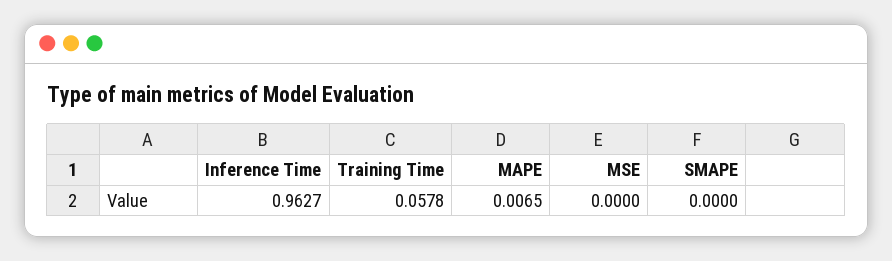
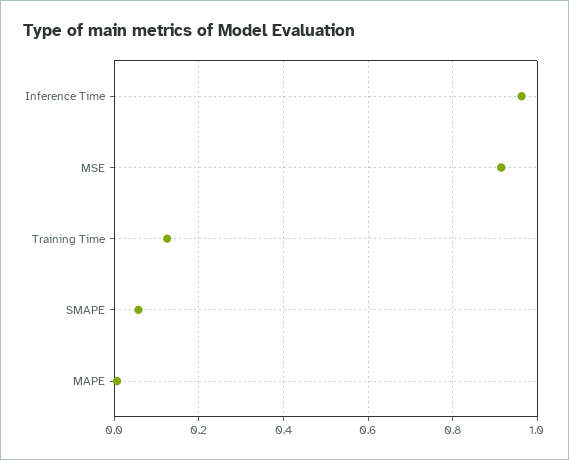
  {
    "Inference Time": 0.9627,
-   "Training Time": 0.0578,
+   "Training Time": 0.12,
    "MAPE": 0.0065,
-   "MSE": 0,
+   "MSE": 0.92,
-   "SMAPE": 0
+   "SMAPE": 0.06
  }

